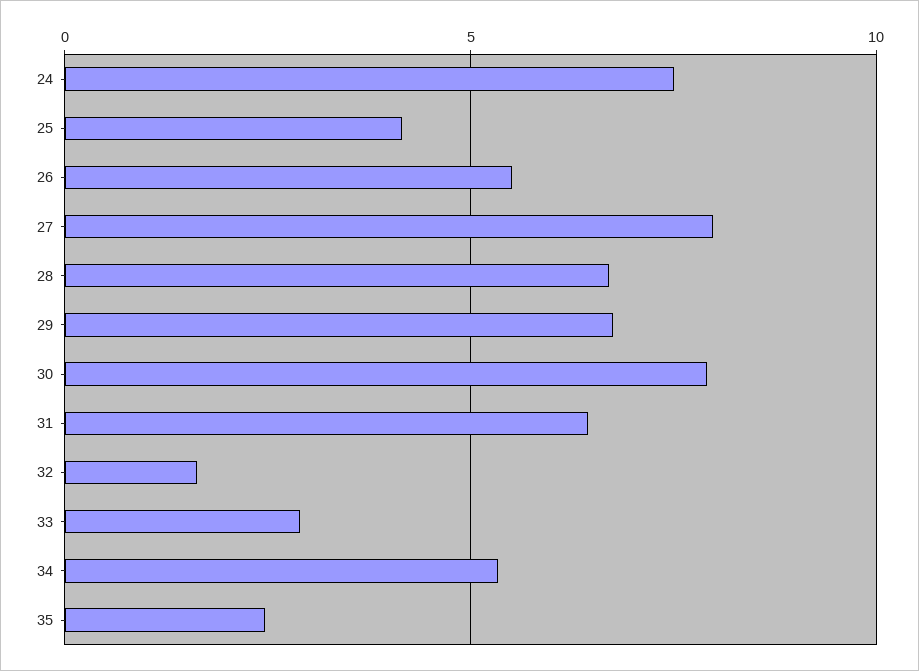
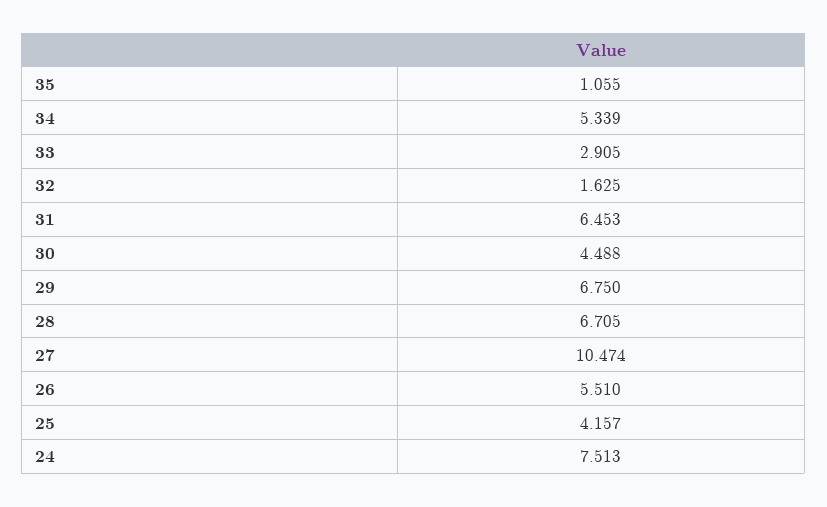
  {
    "24": 7.513,
    "25": 4.157,
    "26": 5.51,
-   "27": 8,
+   "27": 10.474,
    "28": 6.705,
    "29": 6.75,
-   "30": 8,
+   "30": 4.488,
    "31": 6.453,
    "32": 1.625,
    "33": 2.905,
    "34": 5.339,
-   "35": 2.5
+   "35": 1.055
  }

